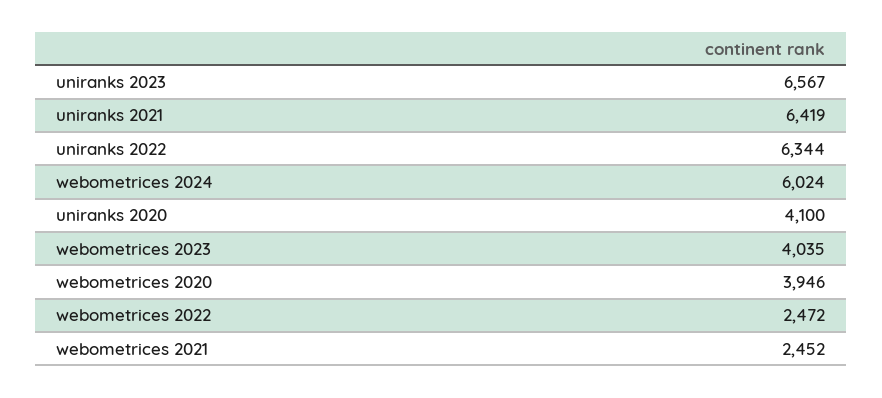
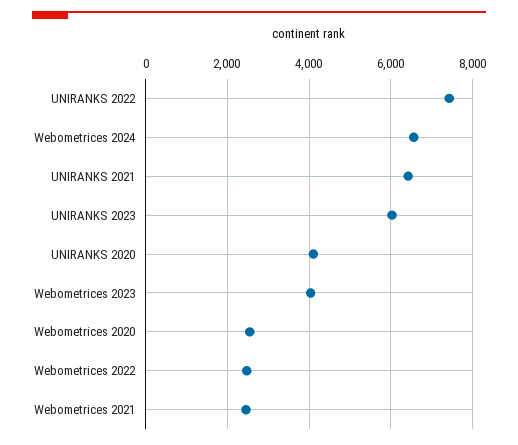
  {
-   "uniranks 2023": 6567,
+   "uniranks 2023": 6000,
    "uniranks 2021": 6419,
-   "uniranks 2022": 6344,
+   "uniranks 2022": 7400,
-   "webometrices 2024": 6024,
+   "webometrices 2024": 6600,
    "uniranks 2020": 4100,
    "webometrices 2023": 4035,
-   "webometrices 2020": 3946,
+   "webometrices 2020": 2600,
    "webometrices 2022": 2472,
    "webometrices 2021": 2452
  }

